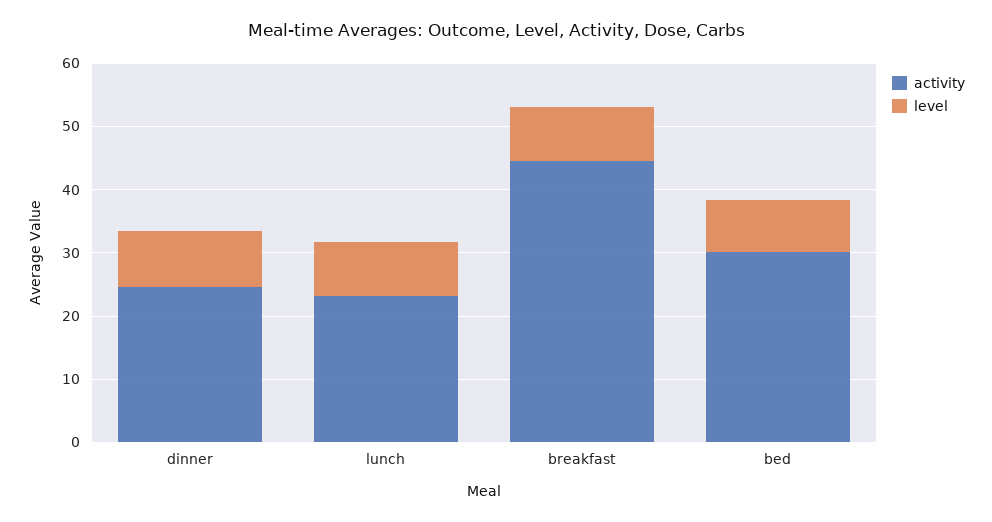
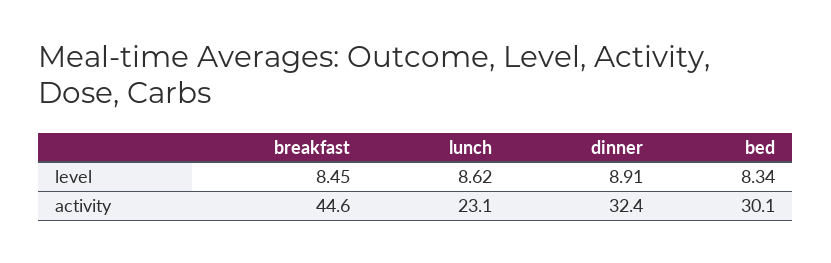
  {
    "activity": {
-     "dinner": 24,
+     "dinner": 32.4,
      "lunch": 23.1,
      "breakfast": 44.6,
      "bed": 30.1
    },
    "level": {
      "dinner": 8.91,
      "lunch": 8.62,
      "breakfast": 8.45,
      "bed": 8.34
    }
  }

